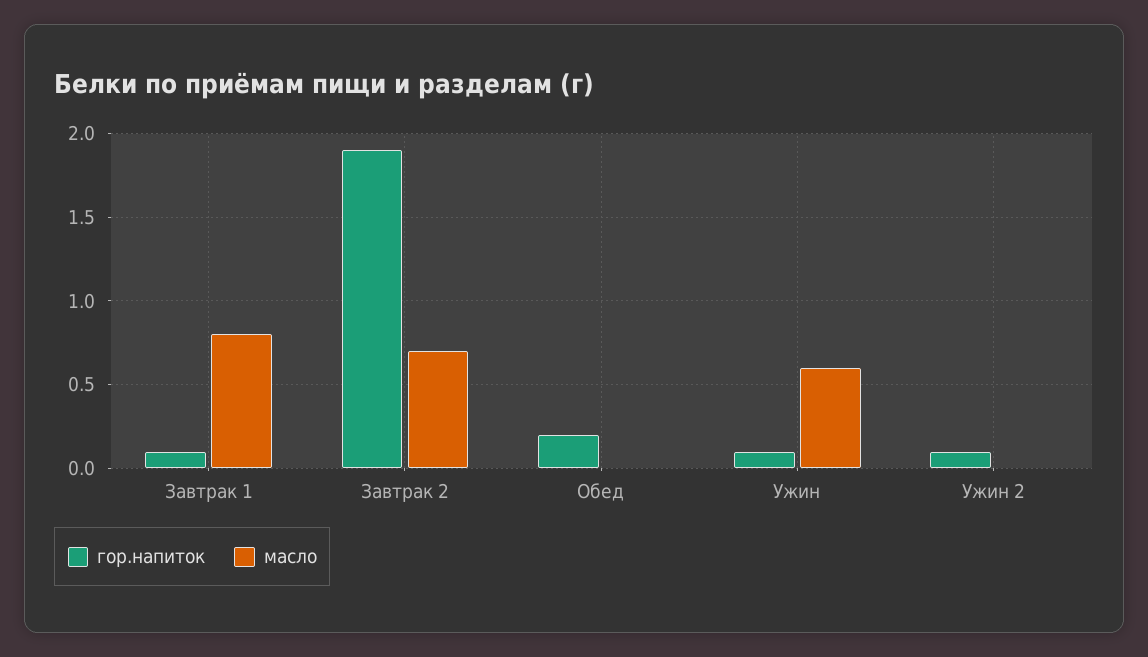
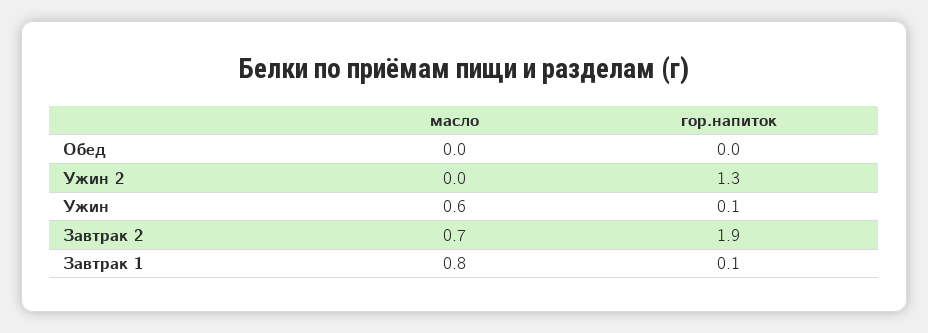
  {
    "гор.напиток": {
      "Завтрак 1": 0.1,
      "Завтрак 2": 1.9,
-     "Обед": 0.2,
+     "Обед": 0,
      "Ужин": 0.1,
-     "Ужин 2": 0.1
+     "Ужин 2": 1.3
    },
    "масло": {
      "Завтрак 1": 0.8,
      "Завтрак 2": 0.7,
      "Обед": 0,
      "Ужин": 0.6,
      "Ужин 2": 0
    }
  }

